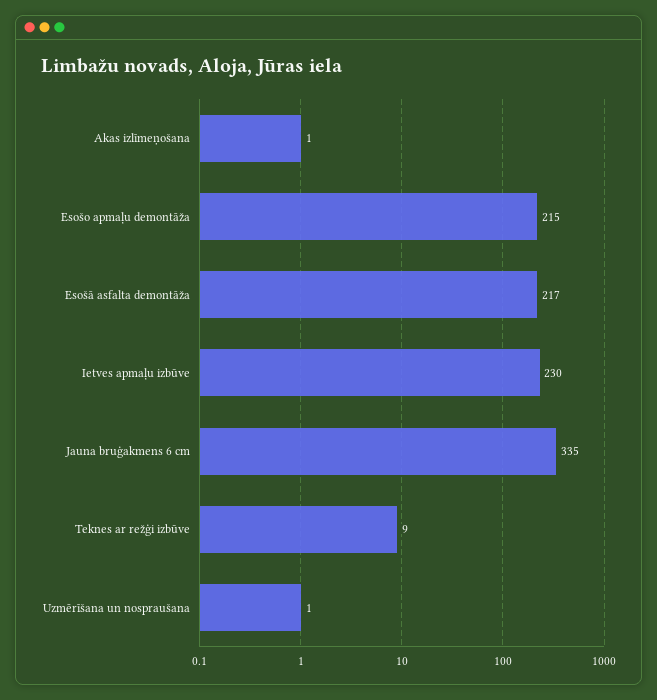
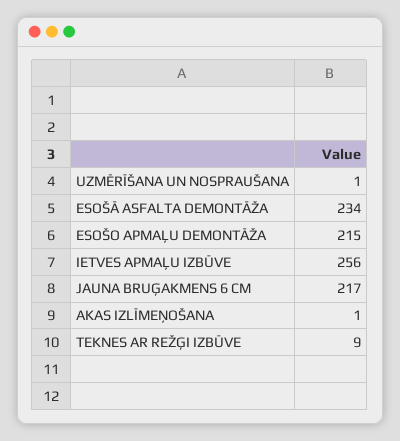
  {
    "Akas izlīmeņošana": 1,
    "Esošo apmaļu demontāža": 215,
-   "Esošā asfalta demontāža": 217,
+   "Esošā asfalta demontāža": 234,
-   "Ietves apmaļu izbūve": 230,
+   "Ietves apmaļu izbūve": 256,
-   "Jauna bruģakmens 6 cm": 335,
+   "Jauna bruģakmens 6 cm": 217,
    "Teknes ar režģi izbūve": 9,
    "Uzmērīšana un nospraušana": 1
  }

